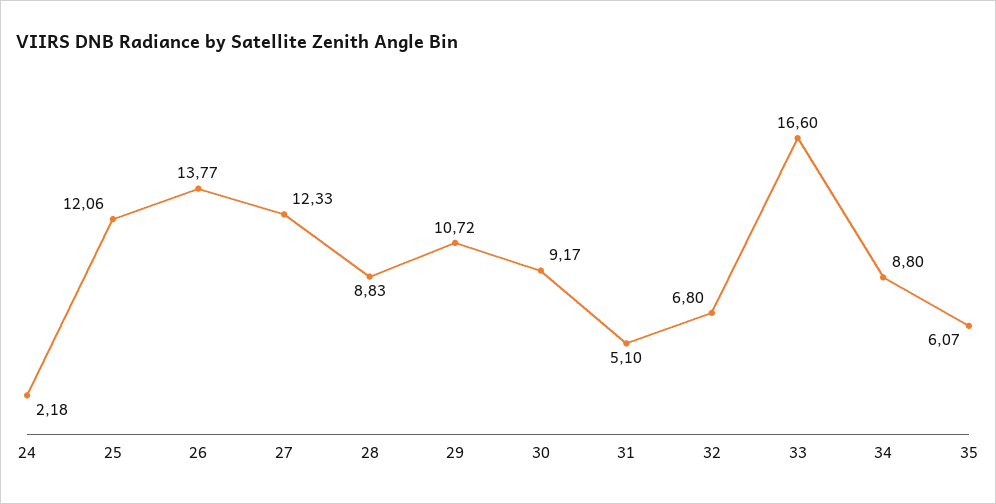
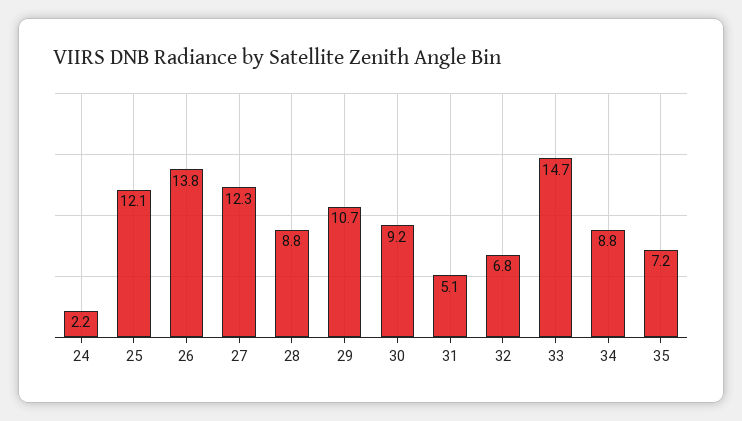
  {
    "24": 2.18,
    "25": 12.06,
    "26": 13.77,
    "27": 12.33,
    "28": 8.83,
    "29": 10.72,
    "30": 9.17,
    "31": 5.1,
    "32": 6.8,
-   "33": 16.6,
+   "33": 14.7,
    "34": 8.8,
-   "35": 6.07
+   "35": 7.2
  }

